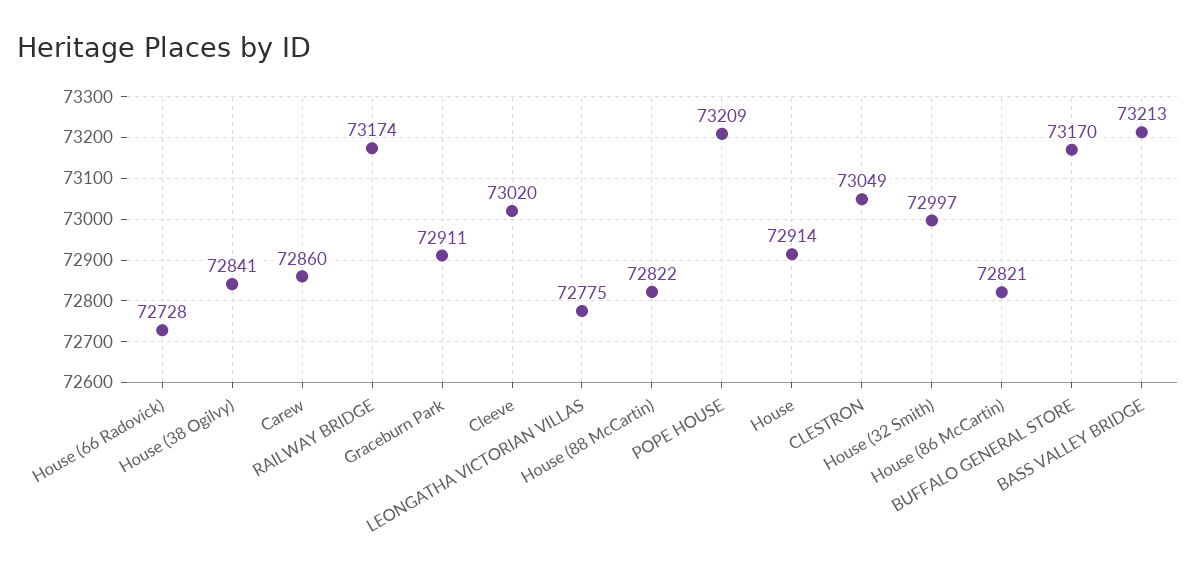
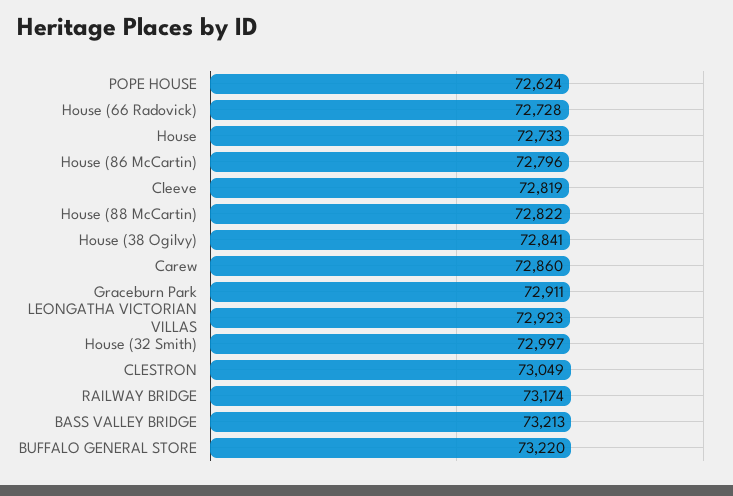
  {
    "House (66 Radovick)": 72728,
    "House (38 Ogilvy)": 72841,
    "Carew": 72860,
    "RAILWAY BRIDGE": 73174,
    "Graceburn Park": 72911,
-   "Cleeve": 73020,
+   "Cleeve": 72819,
-   "LEONGATHA VICTORIAN VILLAS": 72775,
+   "LEONGATHA VICTORIAN VILLAS": 72923,
    "House (88 McCartin)": 72822,
-   "POPE HOUSE": 73209,
+   "POPE HOUSE": 72624,
-   "House": 72914,
+   "House": 72733,
    "CLESTRON": 73049,
    "House (32 Smith)": 72997,
-   "House (86 McCartin)": 72821,
+   "House (86 McCartin)": 72796,
-   "BUFFALO GENERAL STORE": 73170,
+   "BUFFALO GENERAL STORE": 73220,
    "BASS VALLEY BRIDGE": 73213
  }

